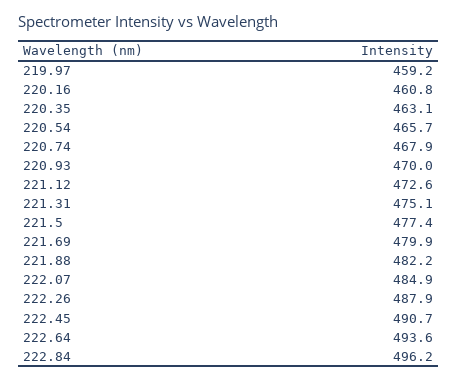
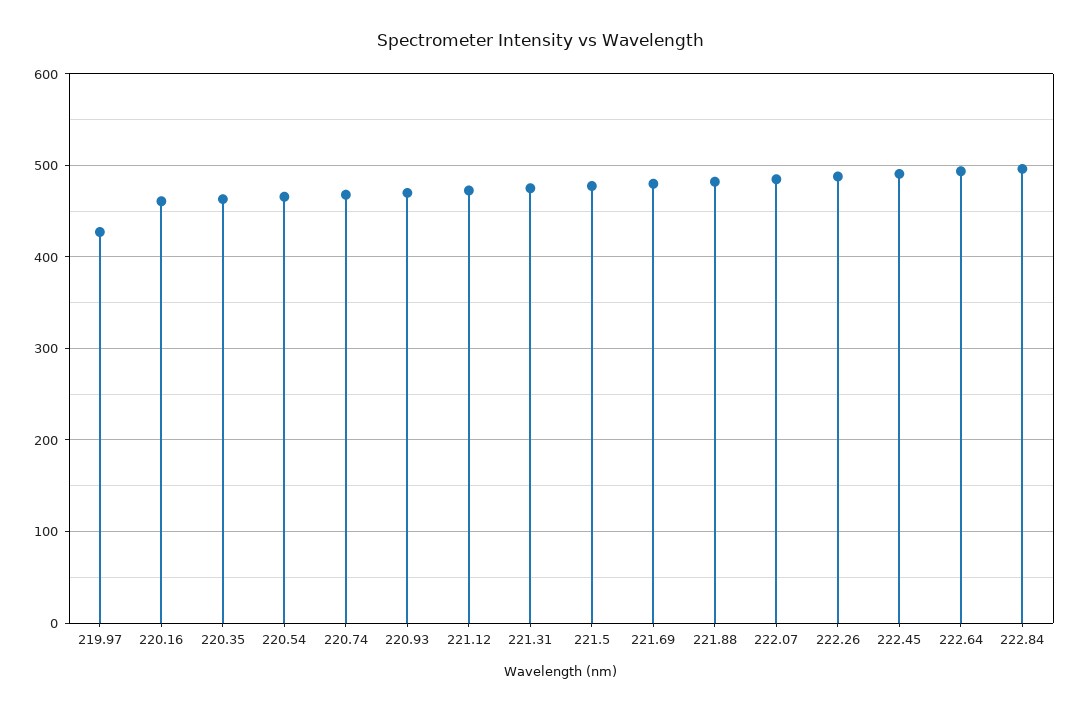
  {
-   "219.97": 459.2,
+   "219.97": 430,
    "220.16": 460.8,
    "220.35": 463.1,
    "220.54": 465.7,
    "220.74": 467.9,
    "220.93": 470,
    "221.12": 472.6,
    "221.31": 475.1,
    "221.5": 477.4,
    "221.69": 479.9,
    "221.88": 482.2,
    "222.07": 484.9,
    "222.26": 487.9,
    "222.45": 490.7,
    "222.64": 493.6,
    "222.84": 496.2
  }

